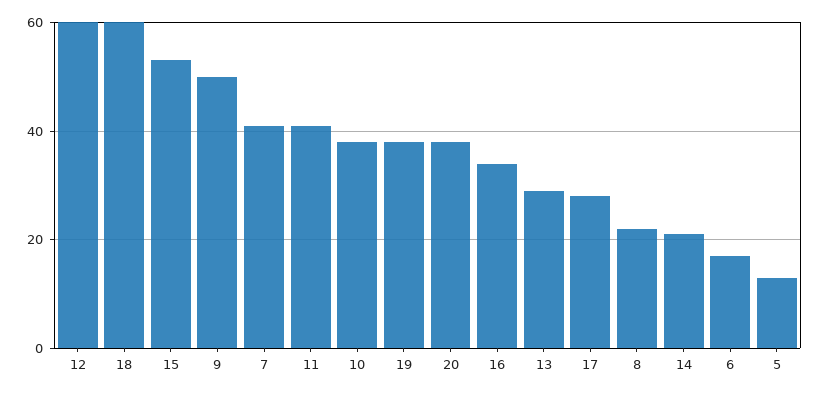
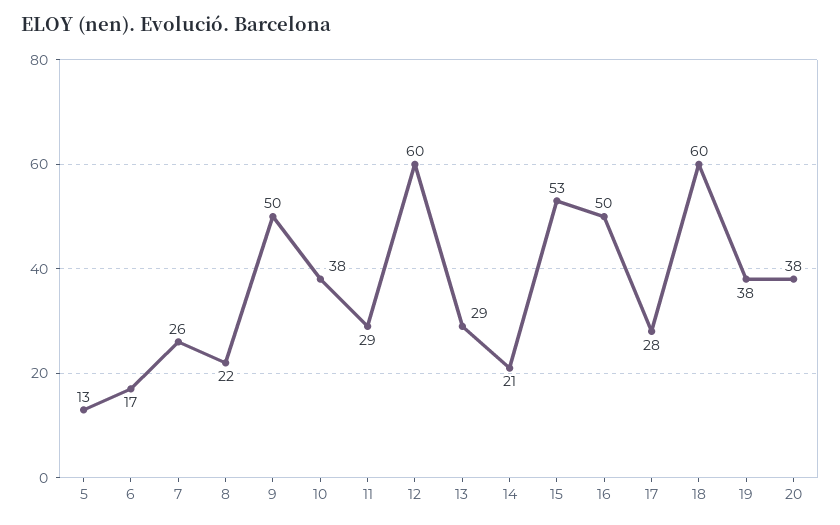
  {
    "12": 60,
    "18": 60,
    "15": 53,
    "9": 50,
-   "7": 40,
+   "7": 26,
-   "11": 40,
+   "11": 29,
    "10": 38,
    "19": 38,
    "20": 38,
-   "16": 35,
+   "16": 50,
    "13": 29,
    "17": 28,
    "8": 22,
    "14": 21,
    "6": 17,
    "5": 13
  }

